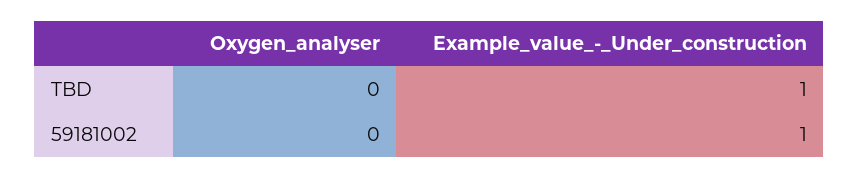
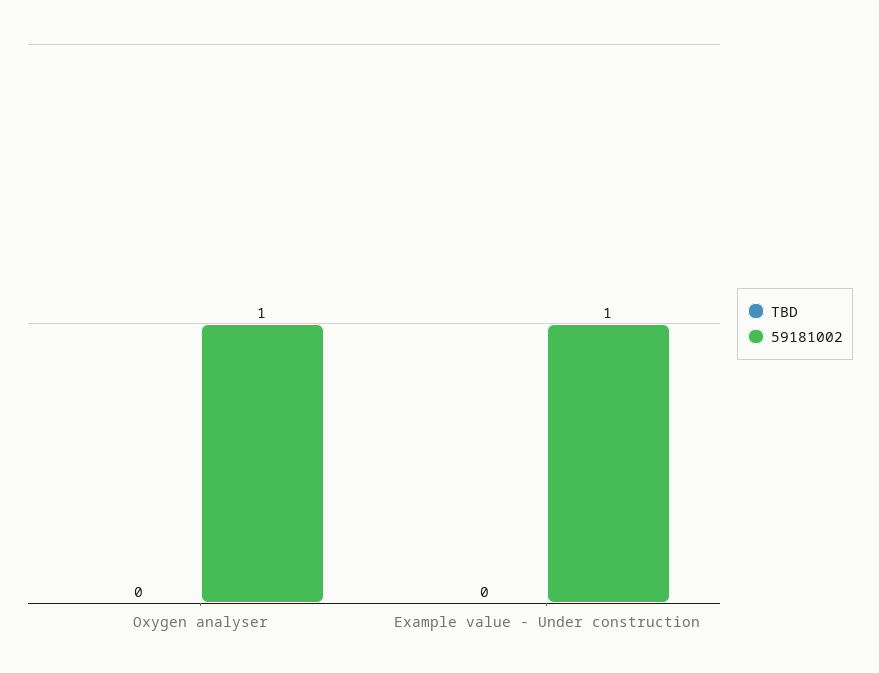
  {
    "TBD": {
      "Oxygen_analyser": 0,
-     "Example_value_-_Under_construction": 1
+     "Example_value_-_Under_construction": 0
    },
    "59181002": {
-     "Oxygen_analyser": 0,
+     "Oxygen_analyser": 1,
      "Example_value_-_Under_construction": 1
    }
  }

